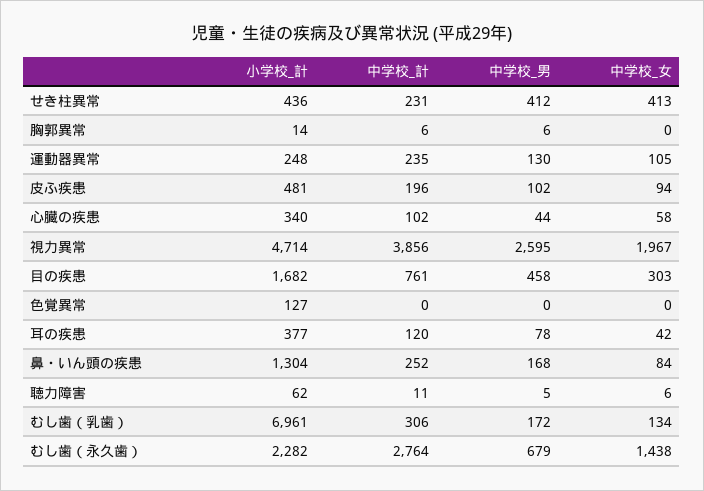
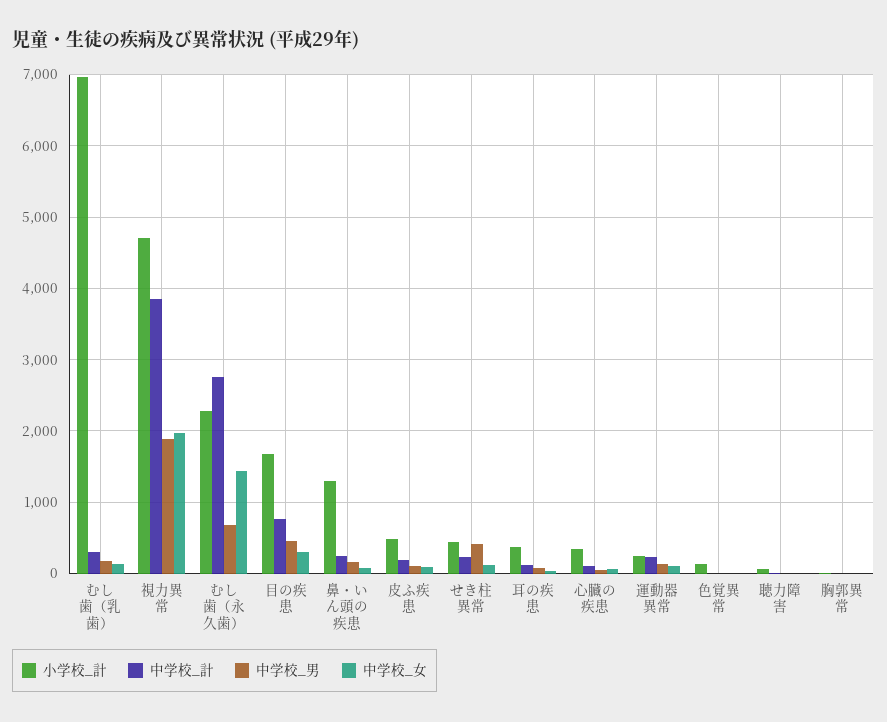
  {
    "小学校_計": {
      "せき柱異常": 436,
      "胸郭異常": 14,
      "運動器異常": 248,
      "皮ふ疾患": 481,
      "心臓の疾患": 340,
      "視力異常": 4714,
      "目の疾患": 1682,
      "色覚異常": 127,
      "耳の疾患": 377,
      "鼻・いん頭の疾患": 1304,
      "聴力障害": 62,
      "むし歯（乳歯）": 6961,
      "むし歯（永久歯）": 2282
    },
    "中学校_計": {
      "せき柱異常": 231,
      "胸郭異常": 6,
      "運動器異常": 235,
      "皮ふ疾患": 196,
      "心臓の疾患": 102,
      "視力異常": 3856,
      "目の疾患": 761,
      "色覚異常": 0,
      "耳の疾患": 120,
      "鼻・いん頭の疾患": 252,
      "聴力障害": 11,
      "むし歯（乳歯）": 306,
      "むし歯（永久歯）": 2764
    },
    "中学校_男": {
      "せき柱異常": 412,
      "胸郭異常": 6,
      "運動器異常": 130,
      "皮ふ疾患": 102,
      "心臓の疾患": 44,
-     "視力異常": 2595,
+     "視力異常": 1900,
      "目の疾患": 458,
      "色覚異常": 0,
      "耳の疾患": 78,
      "鼻・いん頭の疾患": 168,
      "聴力障害": 5,
      "むし歯（乳歯）": 172,
      "むし歯（永久歯）": 679
    },
    "中学校_女": {
-     "せき柱異常": 413,
+     "せき柱異常": 100,
      "胸郭異常": 0,
      "運動器異常": 105,
      "皮ふ疾患": 94,
      "心臓の疾患": 58,
      "視力異常": 1967,
      "目の疾患": 303,
      "色覚異常": 0,
      "耳の疾患": 42,
      "鼻・いん頭の疾患": 84,
      "聴力障害": 6,
      "むし歯（乳歯）": 134,
      "むし歯（永久歯）": 1438
    }
  }

